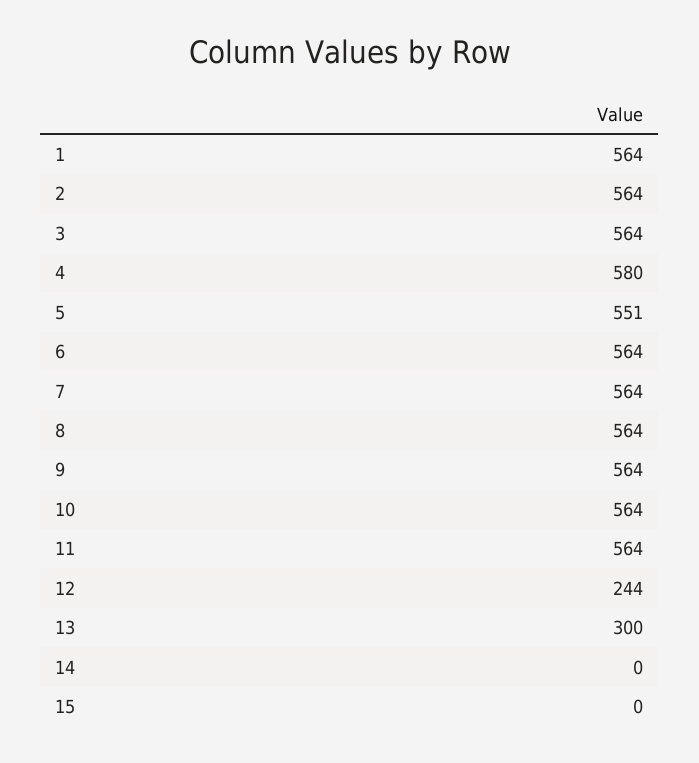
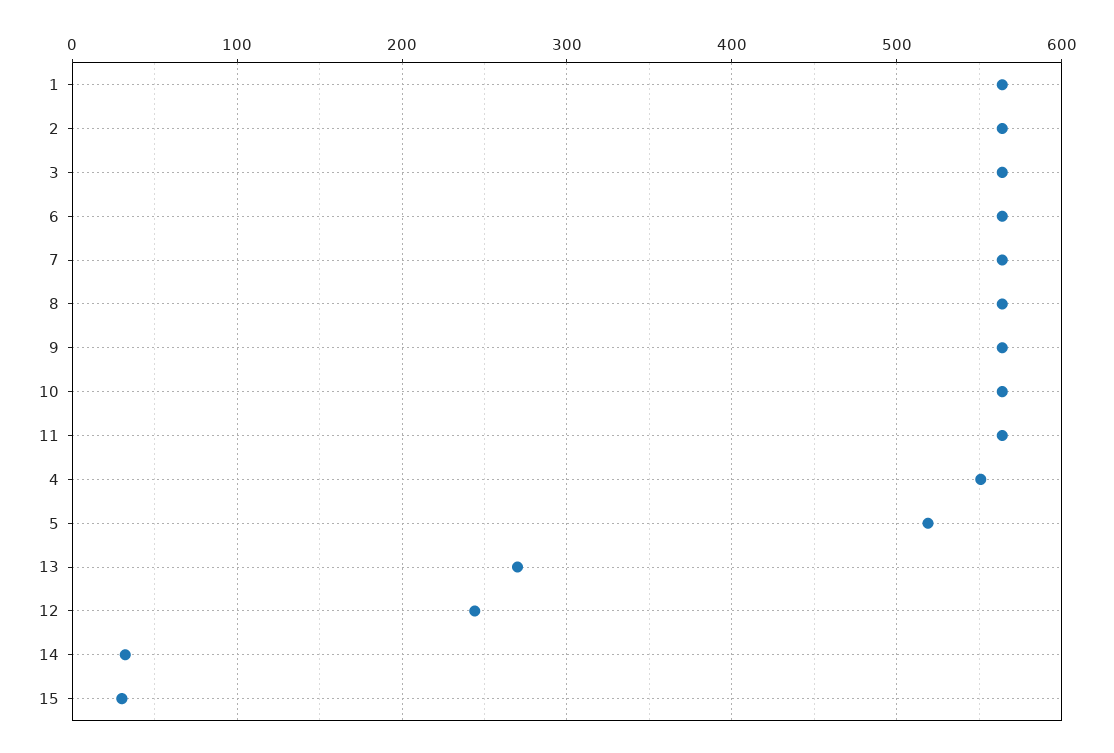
  {
    "1": 564,
    "2": 564,
    "3": 564,
-   "4": 580,
+   "4": 550,
-   "5": 551,
+   "5": 520,
    "6": 564,
    "7": 564,
    "8": 564,
    "9": 564,
    "10": 564,
    "11": 564,
    "12": 244,
-   "13": 300,
+   "13": 270,
-   "14": 0,
+   "14": 30,
-   "15": 0
+   "15": 30
  }

